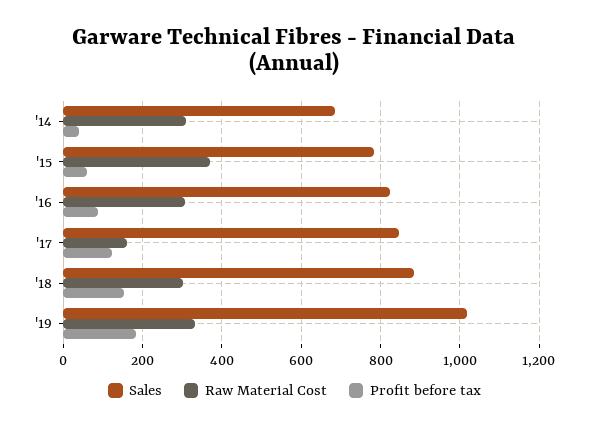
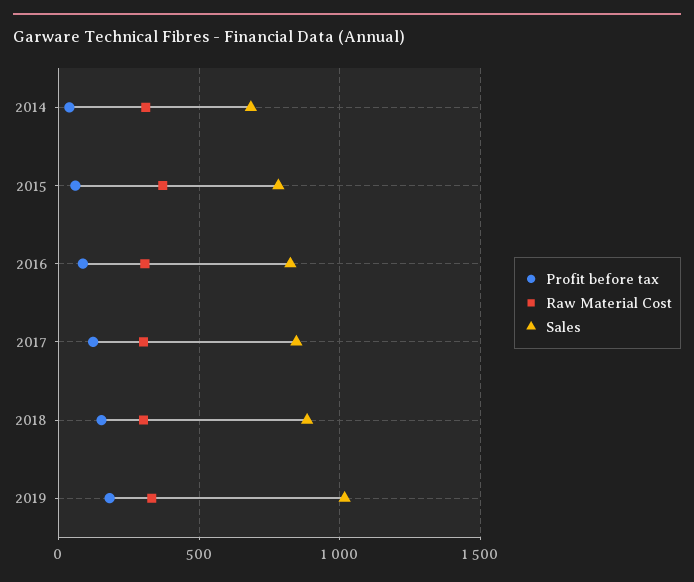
  {
    "Sales": {
      "'14": 680,
      "'15": 780,
      "'16": 820,
      "'17": 840,
      "'18": 880,
      "'19": 1020
    },
    "Raw Material Cost": {
      "'14": 320,
      "'15": 380,
      "'16": 300,
-     "'17": 160,
+     "'17": 300,
      "'18": 300,
      "'19": 340
    },
    "Profit before tax": {
      "'14": 40,
      "'15": 60,
      "'16": 80,
      "'17": 120,
      "'18": 160,
      "'19": 180
    }
  }

